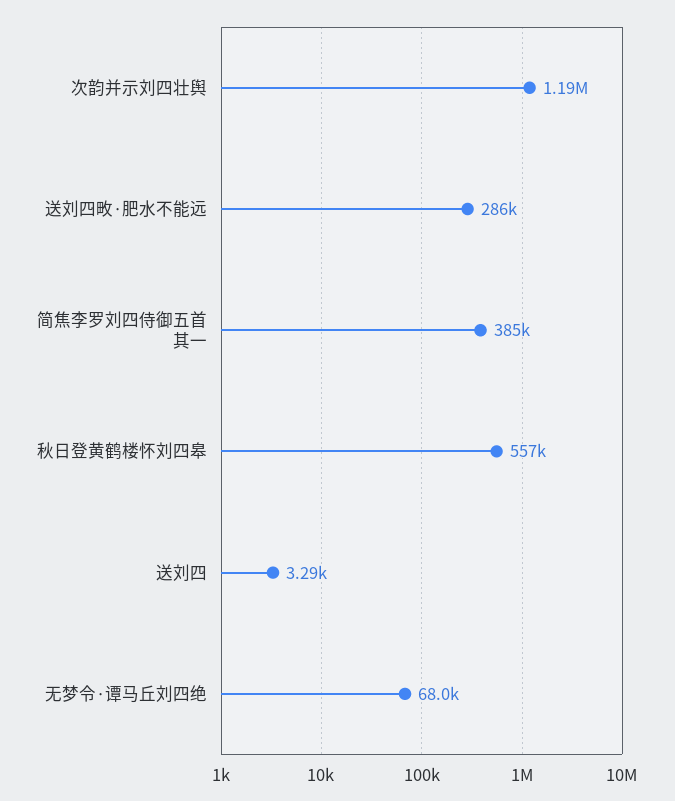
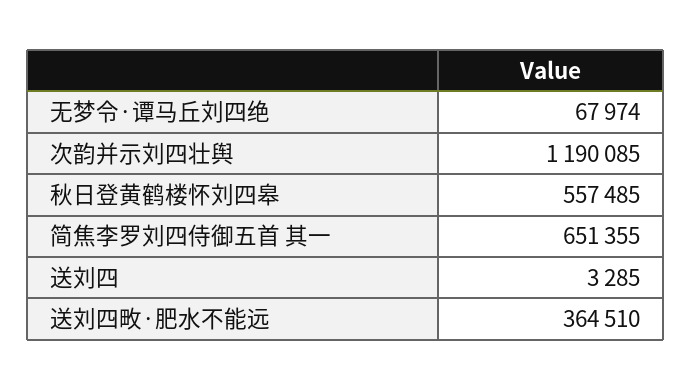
  {
    "次韵并示刘四壮舆": 1190085,
-   "送刘四畋·肥水不能远": 286000,
+   "送刘四畋·肥水不能远": 364510,
-   "简焦李罗刘四侍御五首 其一": 385000,
+   "简焦李罗刘四侍御五首 其一": 651355,
    "秋日登黄鹤楼怀刘四皋": 557485,
    "送刘四": 3285,
    "无梦令·谭马丘刘四绝": 67974
  }

